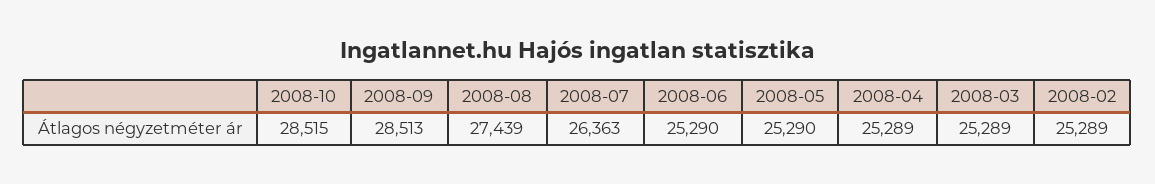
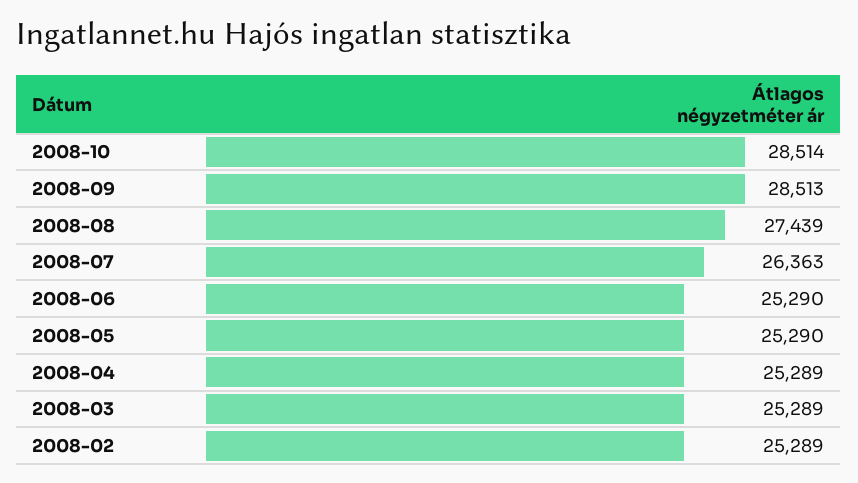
  {
-   "2008-10": 28515,
+   "2008-10": 28514,
    "2008-09": 28513,
    "2008-08": 27439,
    "2008-07": 26363,
    "2008-06": 25290,
    "2008-05": 25290,
    "2008-04": 25289,
    "2008-03": 25289,
    "2008-02": 25289
  }

